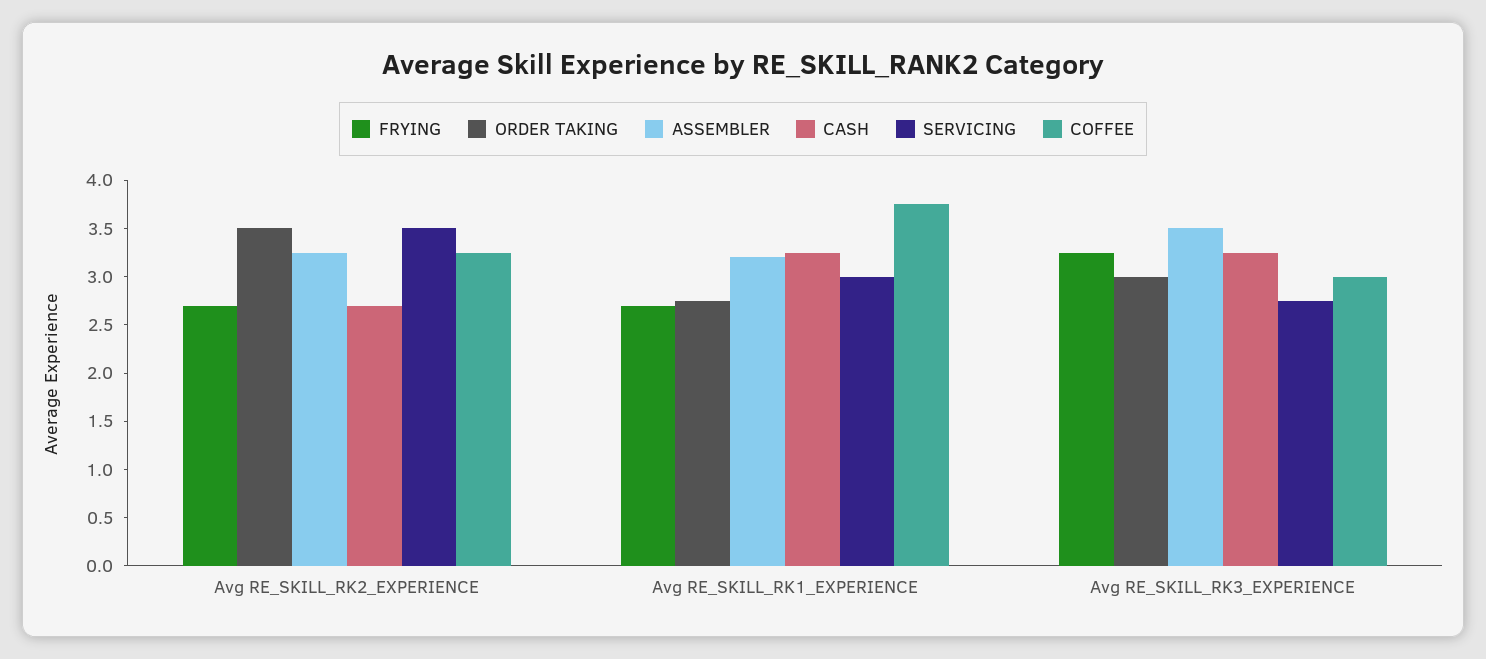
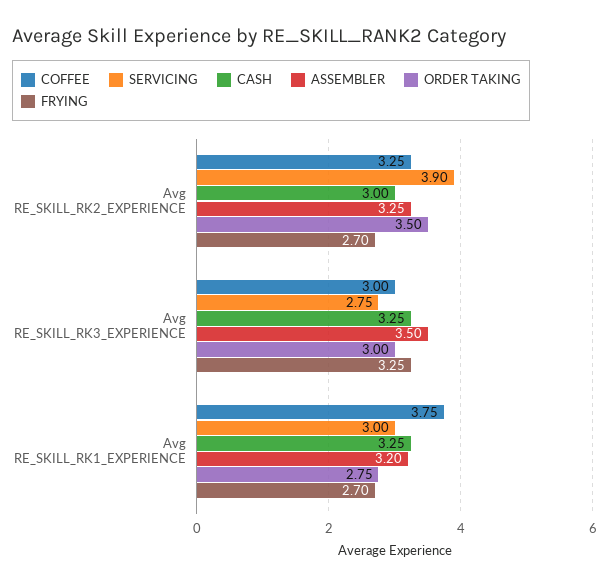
  {
    "FRYING": {
      "Avg RE_SKILL_RK2_EXPERIENCE": 2.7,
      "Avg RE_SKILL_RK1_EXPERIENCE": 2.7,
      "Avg RE_SKILL_RK3_EXPERIENCE": 3.25
    },
    "ORDER TAKING": {
      "Avg RE_SKILL_RK2_EXPERIENCE": 3.5,
      "Avg RE_SKILL_RK1_EXPERIENCE": 2.75,
      "Avg RE_SKILL_RK3_EXPERIENCE": 3
    },
    "ASSEMBLER": {
      "Avg RE_SKILL_RK2_EXPERIENCE": 3.25,
      "Avg RE_SKILL_RK1_EXPERIENCE": 3.2,
      "Avg RE_SKILL_RK3_EXPERIENCE": 3.5
    },
    "CASH": {
-     "Avg RE_SKILL_RK2_EXPERIENCE": 2.7,
+     "Avg RE_SKILL_RK2_EXPERIENCE": 3,
      "Avg RE_SKILL_RK1_EXPERIENCE": 3.25,
      "Avg RE_SKILL_RK3_EXPERIENCE": 3.25
    },
    "SERVICING": {
-     "Avg RE_SKILL_RK2_EXPERIENCE": 3.5,
+     "Avg RE_SKILL_RK2_EXPERIENCE": 3.9,
      "Avg RE_SKILL_RK1_EXPERIENCE": 3,
      "Avg RE_SKILL_RK3_EXPERIENCE": 2.75
    },
    "COFFEE": {
      "Avg RE_SKILL_RK2_EXPERIENCE": 3.25,
      "Avg RE_SKILL_RK1_EXPERIENCE": 3.75,
      "Avg RE_SKILL_RK3_EXPERIENCE": 3
    }
  }

